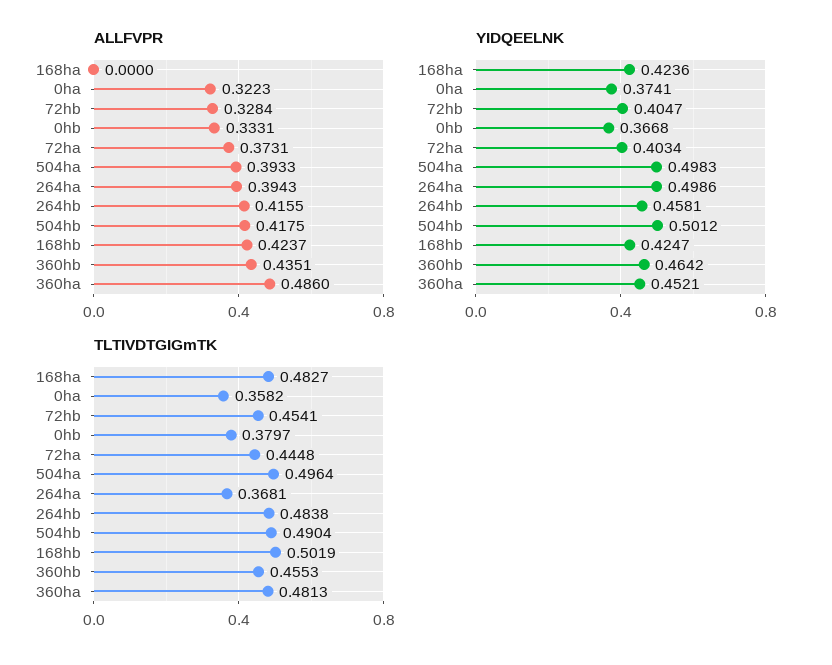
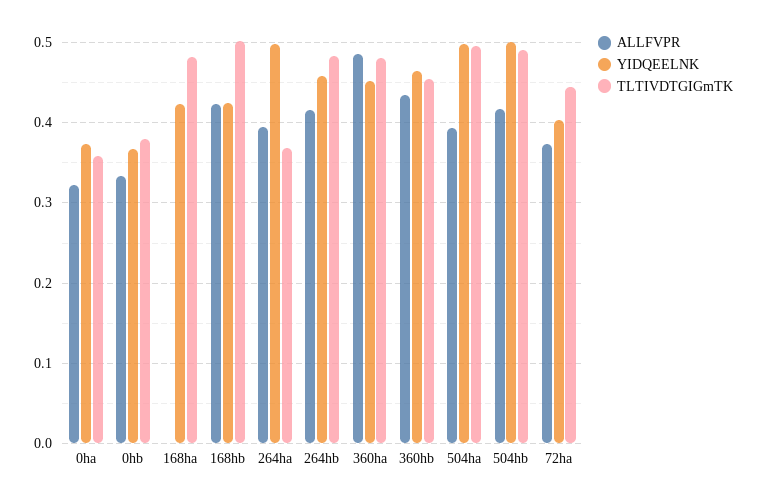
  {
    "ALLFVPR": {
      "168ha": 0,
      "0ha": 0.3223,
-     "72hb": 0.3284,
      "0hb": 0.3331,
      "72ha": 0.3731,
      "504ha": 0.3933,
      "264ha": 0.3943,
      "264hb": 0.4155,
      "504hb": 0.4175,
      "168hb": 0.4237,
      "360hb": 0.4351,
      "360ha": 0.486
    },
    "YIDQEELNK": {
      "168ha": 0.4236,
      "0ha": 0.3741,
-     "72hb": 0.4047,
      "0hb": 0.3668,
      "72ha": 0.4034,
      "504ha": 0.4983,
      "264ha": 0.4986,
      "264hb": 0.4581,
      "504hb": 0.5012,
      "168hb": 0.4247,
      "360hb": 0.4642,
      "360ha": 0.4521
    },
    "TLTIVDTGIGmTK": {
      "168ha": 0.4827,
      "0ha": 0.3582,
-     "72hb": 0.4541,
      "0hb": 0.3797,
      "72ha": 0.4448,
      "504ha": 0.4964,
      "264ha": 0.3681,
      "264hb": 0.4838,
      "504hb": 0.4904,
      "168hb": 0.5019,
      "360hb": 0.4553,
      "360ha": 0.4813
    }
  }

